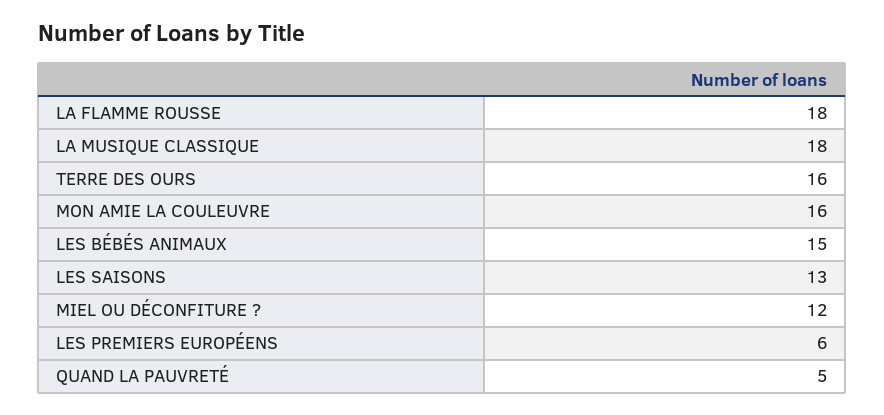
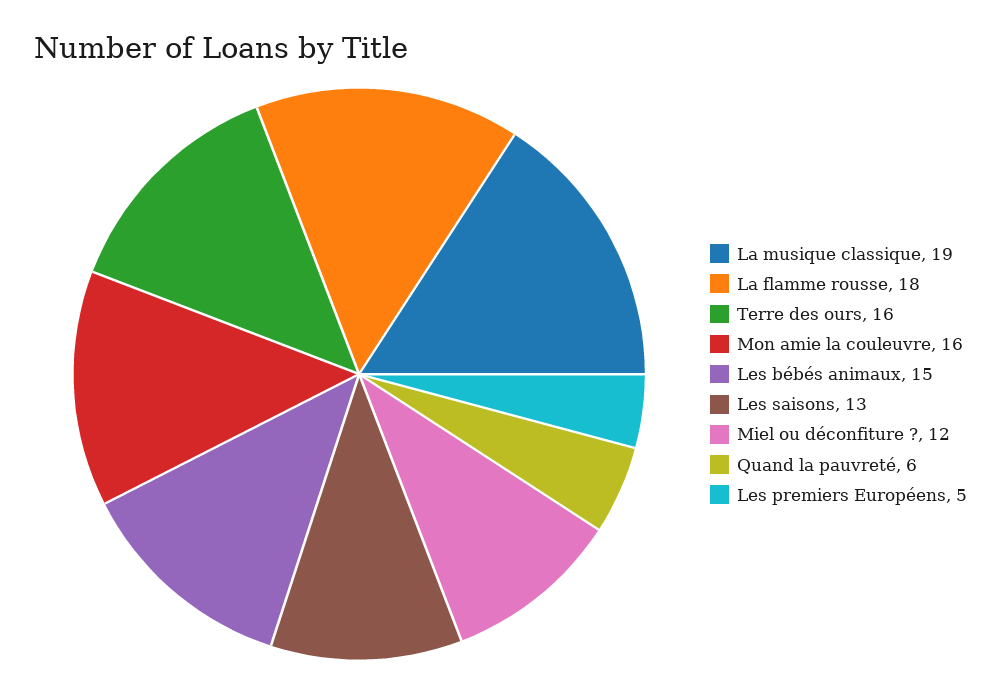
  {
    "LA FLAMME ROUSSE": 18,
-   "LA MUSIQUE CLASSIQUE": 18,
+   "LA MUSIQUE CLASSIQUE": 19,
    "TERRE DES OURS": 16,
    "MON AMIE LA COULEUVRE": 16,
    "LES BÉBÉS ANIMAUX": 15,
    "LES SAISONS": 13,
    "MIEL OU DÉCONFITURE ?": 12,
-   "LES PREMIERS EUROPÉENS": 6,
+   "LES PREMIERS EUROPÉENS": 5,
-   "QUAND LA PAUVRETÉ": 5
+   "QUAND LA PAUVRETÉ": 6
  }

